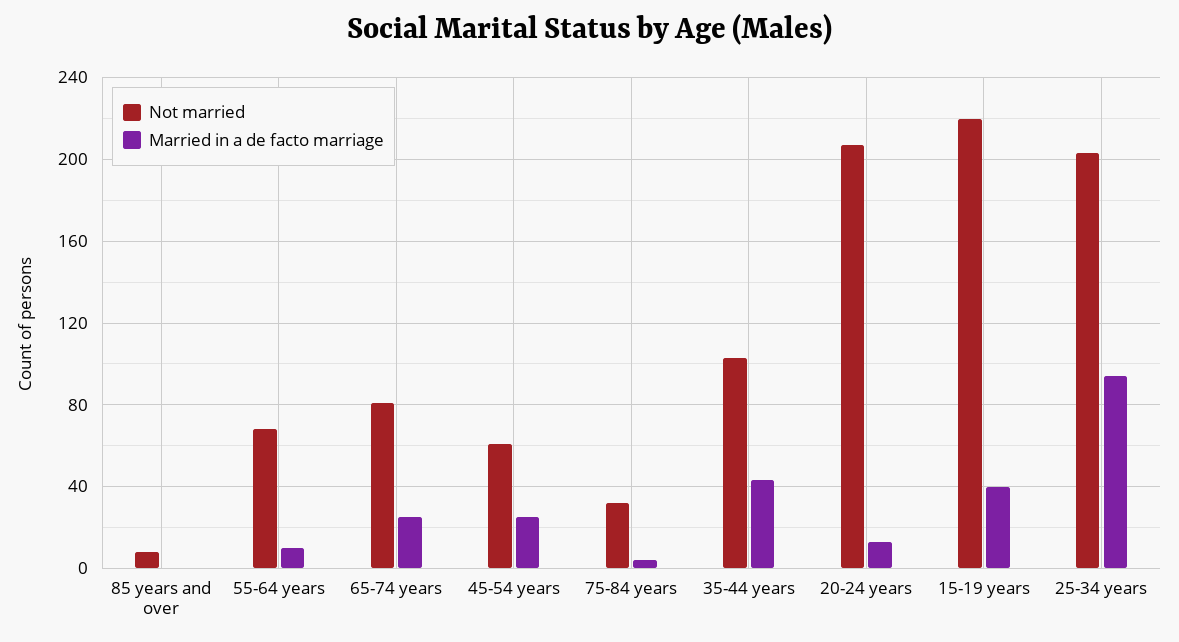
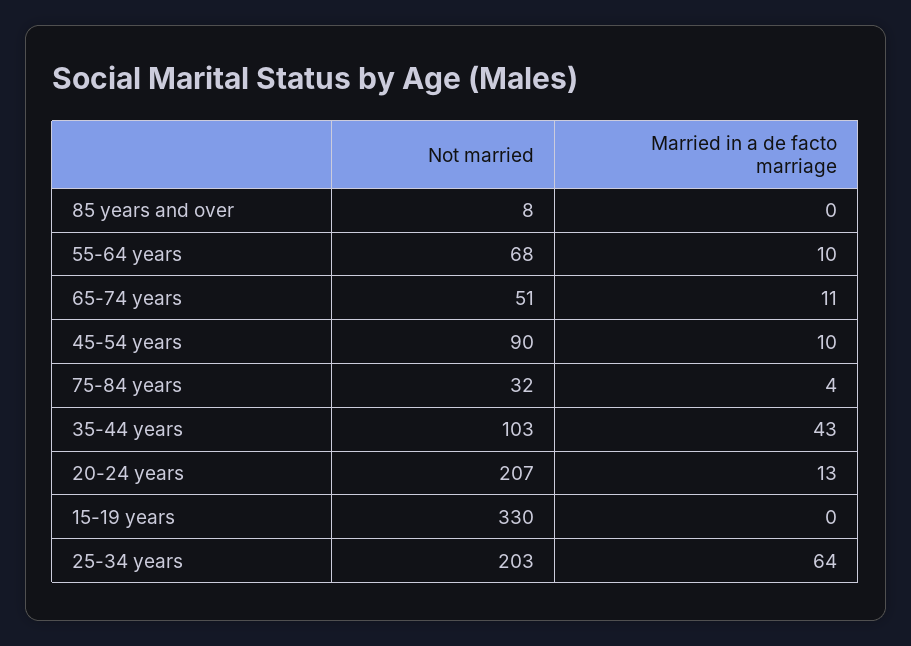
  {
    "Not married": {
      "85 years and over": 8,
      "55-64 years": 68,
-     "65-74 years": 80,
+     "65-74 years": 51,
-     "45-54 years": 60,
+     "45-54 years": 90,
      "75-84 years": 32,
      "35-44 years": 103,
      "20-24 years": 207,
-     "15-19 years": 220,
+     "15-19 years": 330,
      "25-34 years": 203
    },
    "Married in a de facto marriage": {
      "85 years and over": 0,
      "55-64 years": 10,
-     "65-74 years": 25,
+     "65-74 years": 11,
-     "45-54 years": 25,
+     "45-54 years": 10,
      "75-84 years": 4,
      "35-44 years": 43,
      "20-24 years": 13,
-     "15-19 years": 40,
+     "15-19 years": 0,
-     "25-34 years": 95
+     "25-34 years": 64
    }
  }

